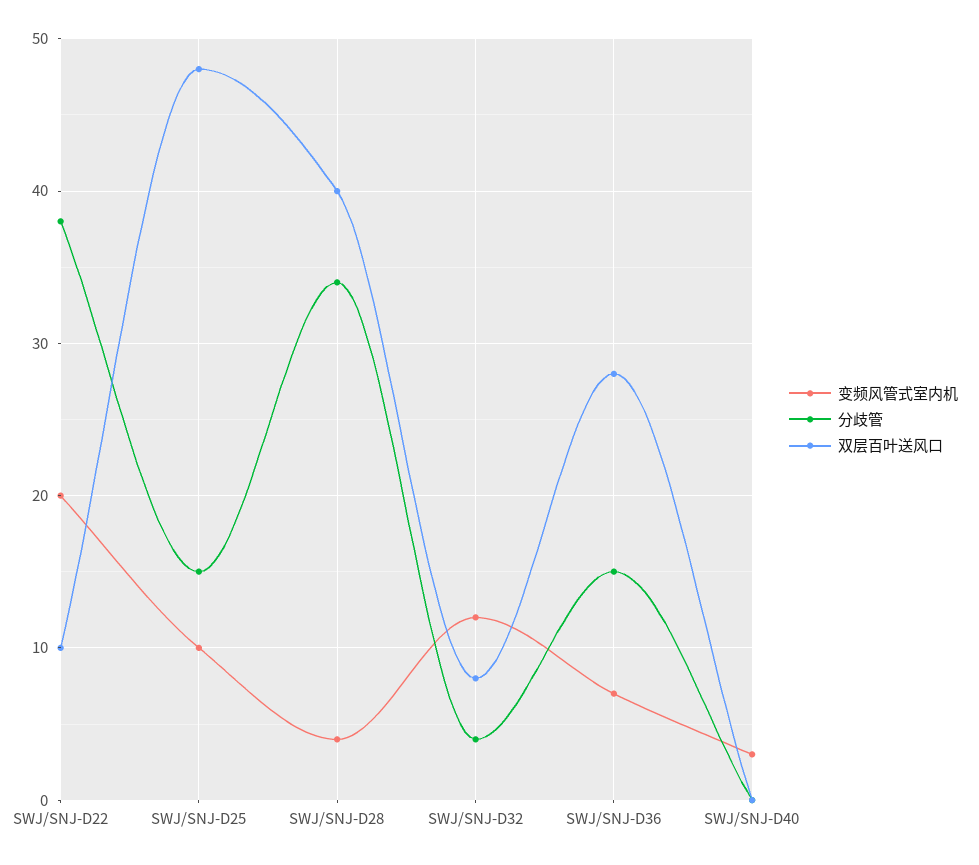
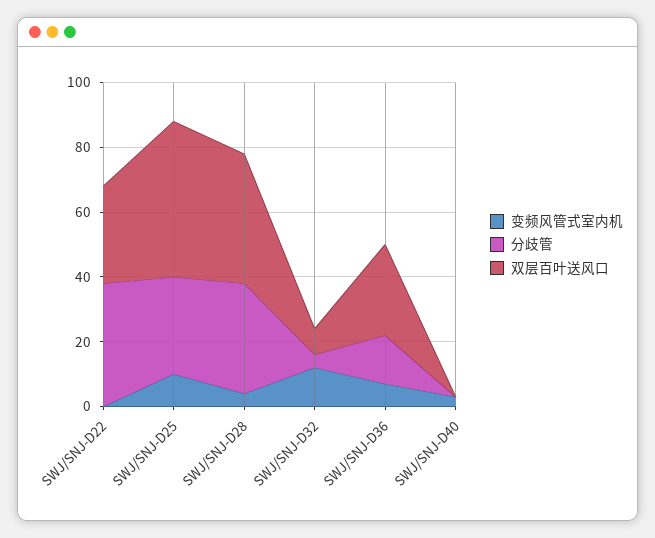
  {
    "变频风管式室内机": {
-     "SWJ/SNJ-D22": 20,
+     "SWJ/SNJ-D22": 0,
      "SWJ/SNJ-D25": 10,
      "SWJ/SNJ-D28": 4,
      "SWJ/SNJ-D32": 12,
      "SWJ/SNJ-D36": 7,
      "SWJ/SNJ-D40": 3
    },
    "分歧管": {
      "SWJ/SNJ-D22": 38,
-     "SWJ/SNJ-D25": 15,
+     "SWJ/SNJ-D25": 30,
      "SWJ/SNJ-D28": 34,
      "SWJ/SNJ-D32": 4,
      "SWJ/SNJ-D36": 15,
      "SWJ/SNJ-D40": 0
    },
    "双层百叶送风口": {
-     "SWJ/SNJ-D22": 10,
+     "SWJ/SNJ-D22": 30,
      "SWJ/SNJ-D25": 48,
      "SWJ/SNJ-D28": 40,
      "SWJ/SNJ-D32": 8,
      "SWJ/SNJ-D36": 28,
      "SWJ/SNJ-D40": 0
    }
  }

